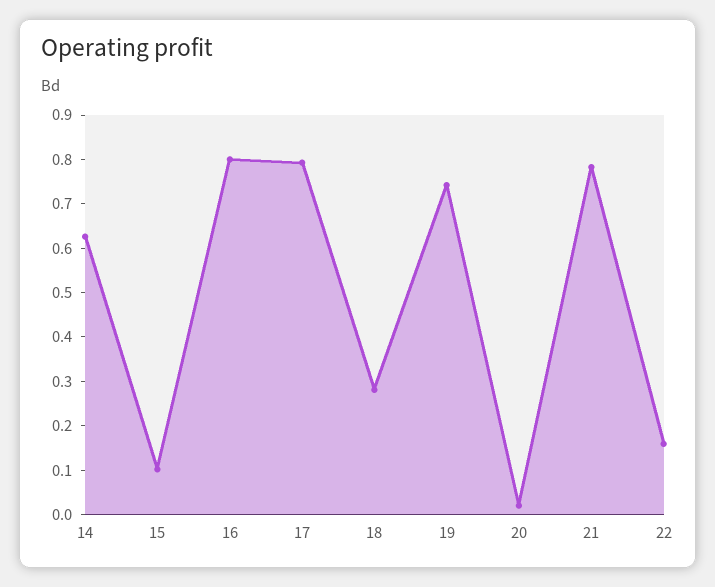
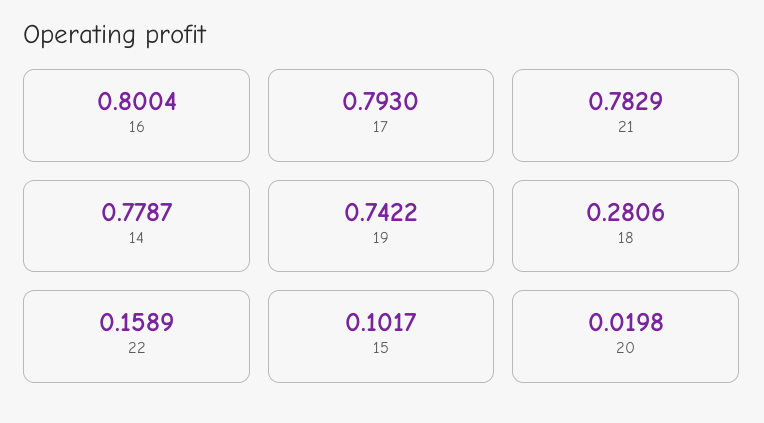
  {
-   "14": 0.62,
+   "14": 0.7787,
    "15": 0.1017,
    "16": 0.8004,
    "17": 0.793,
    "18": 0.2806,
    "19": 0.7422,
    "20": 0.0198,
    "21": 0.7829,
    "22": 0.1589
  }

